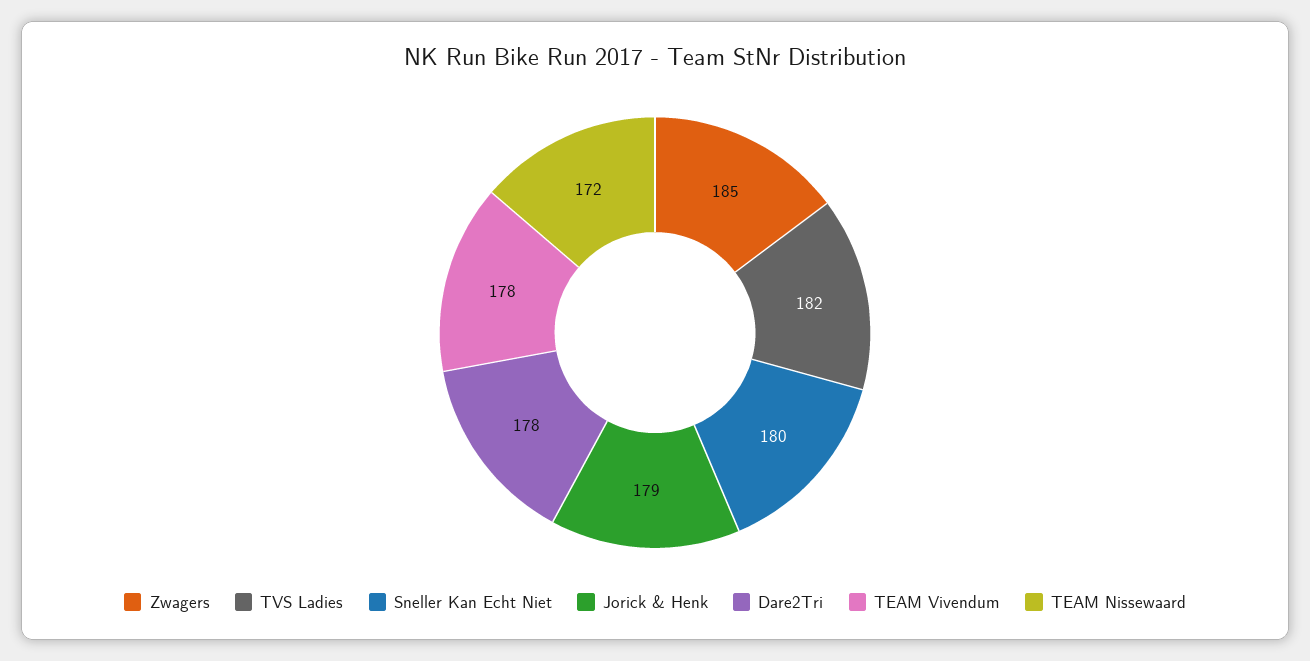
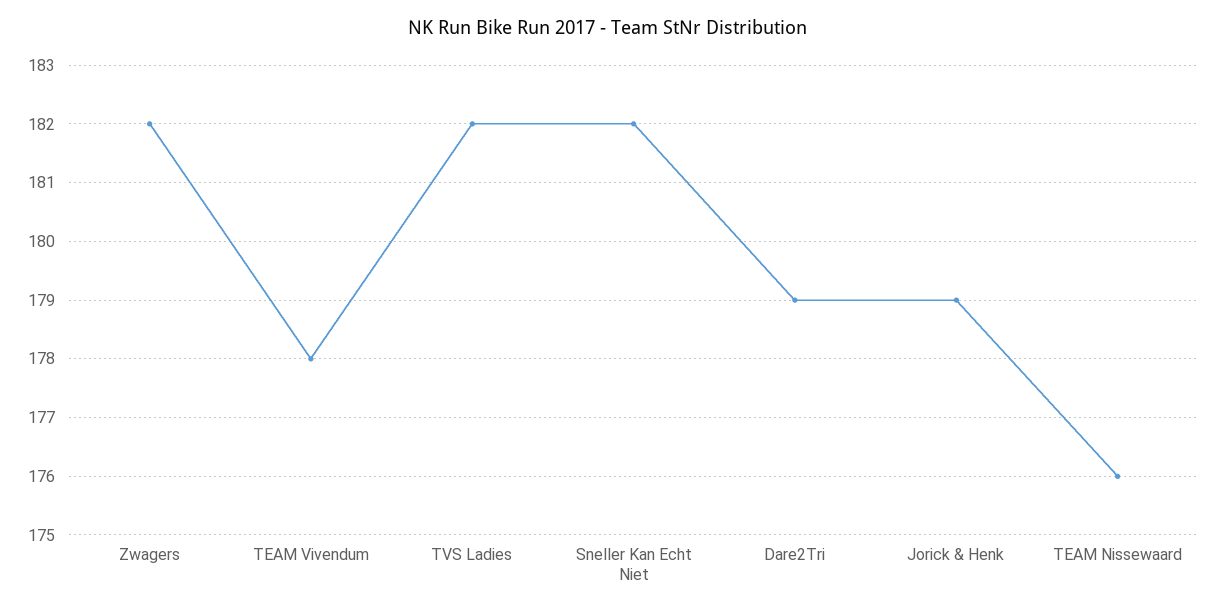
  {
-   "Zwagers": 185,
+   "Zwagers": 182,
    "TVS Ladies": 182,
-   "Sneller Kan Echt Niet": 180,
+   "Sneller Kan Echt Niet": 182,
    "Jorick & Henk": 179,
-   "Dare2Tri": 178,
+   "Dare2Tri": 179,
    "TEAM Vivendum": 178,
-   "TEAM Nissewaard": 172
+   "TEAM Nissewaard": 176
  }

